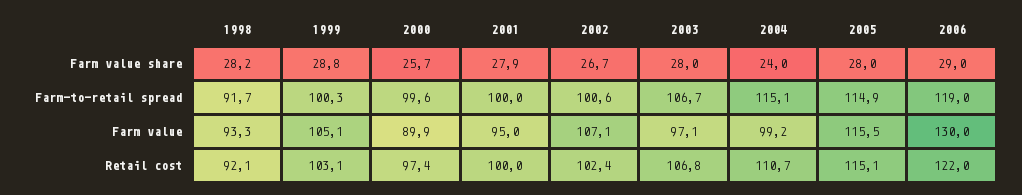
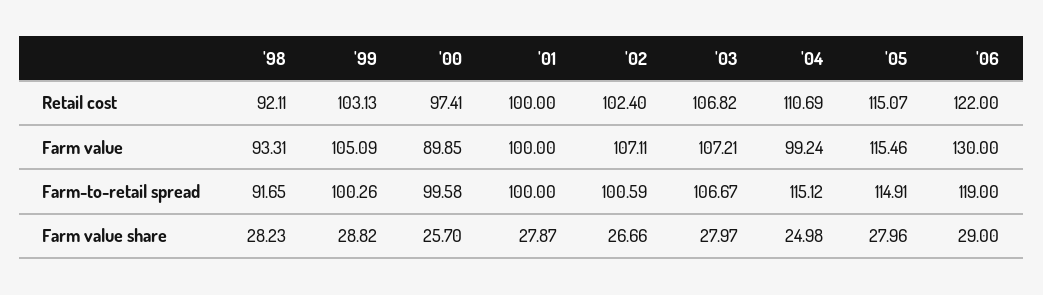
  {
    "1998": {
      "Farm value share": 28.23,
      "Farm-to-retail spread": 91.65,
      "Farm value": 93.31,
      "Retail cost": 92.11
    },
    "1999": {
      "Farm value share": 28.82,
      "Farm-to-retail spread": 100.26,
      "Farm value": 105.09,
      "Retail cost": 103.13
    },
    "2000": {
      "Farm value share": 25.7,
      "Farm-to-retail spread": 99.58,
      "Farm value": 89.85,
      "Retail cost": 97.41
    },
    "2001": {
      "Farm value share": 27.87,
      "Farm-to-retail spread": 100,
-     "Farm value": 95,
+     "Farm value": 100,
      "Retail cost": 100
    },
    "2002": {
      "Farm value share": 26.66,
      "Farm-to-retail spread": 100.59,
      "Farm value": 107.11,
      "Retail cost": 102.4
    },
    "2003": {
      "Farm value share": 27.97,
      "Farm-to-retail spread": 106.67,
-     "Farm value": 97.1,
+     "Farm value": 107.21,
      "Retail cost": 106.82
    },
    "2004": {
-     "Farm value share": 24,
+     "Farm value share": 24.98,
      "Farm-to-retail spread": 115.12,
      "Farm value": 99.24,
      "Retail cost": 110.69
    },
    "2005": {
      "Farm value share": 27.96,
      "Farm-to-retail spread": 114.91,
      "Farm value": 115.46,
      "Retail cost": 115.07
    },
    "2006": {
      "Farm value share": 29,
      "Farm-to-retail spread": 119,
      "Farm value": 130,
      "Retail cost": 122
    }
  }

